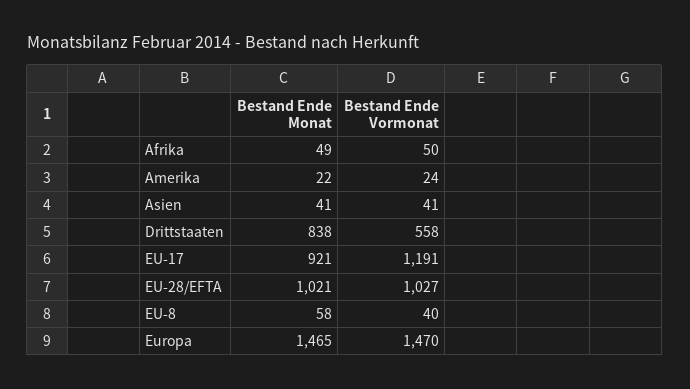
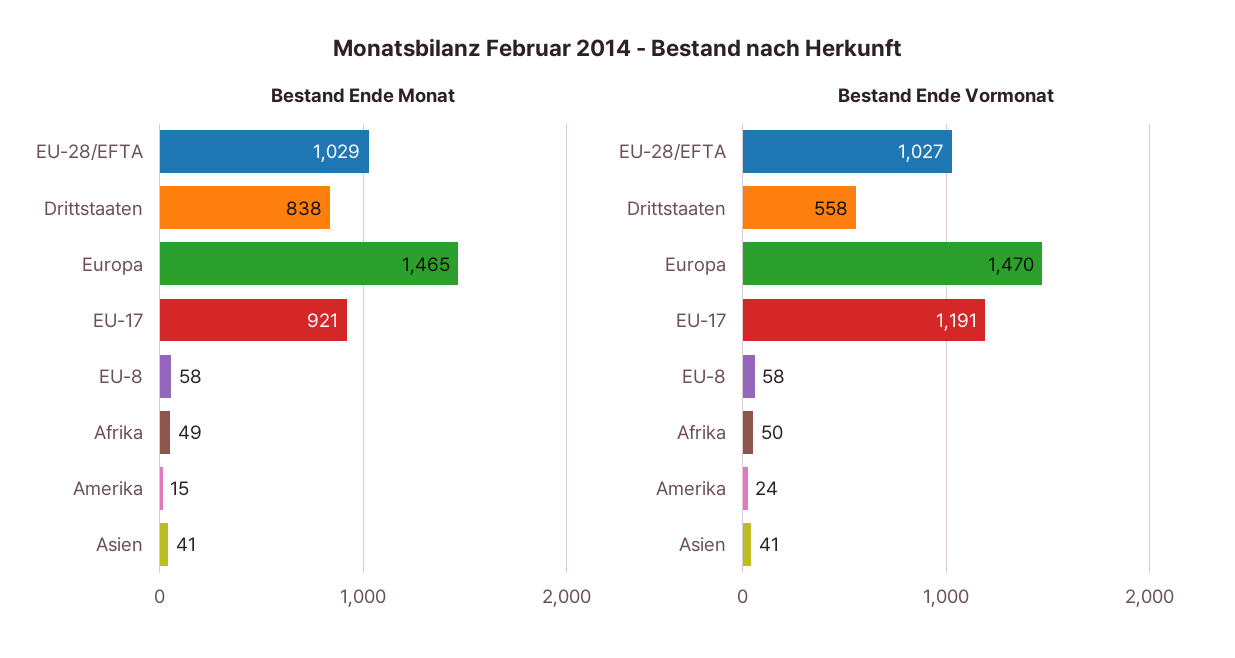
  {
    "Bestand Ende Monat": {
      "Afrika": 49,
-     "Amerika": 22,
+     "Amerika": 15,
      "Asien": 41,
      "Drittstaaten": 838,
      "EU-17": 921,
-     "EU-28/EFTA": 1021,
+     "EU-28/EFTA": 1029,
      "EU-8": 58,
      "Europa": 1465
    },
    "Bestand Ende Vormonat": {
      "Afrika": 50,
      "Amerika": 24,
      "Asien": 41,
      "Drittstaaten": 558,
      "EU-17": 1191,
      "EU-28/EFTA": 1027,
-     "EU-8": 40,
+     "EU-8": 58,
      "Europa": 1470
    }
  }

